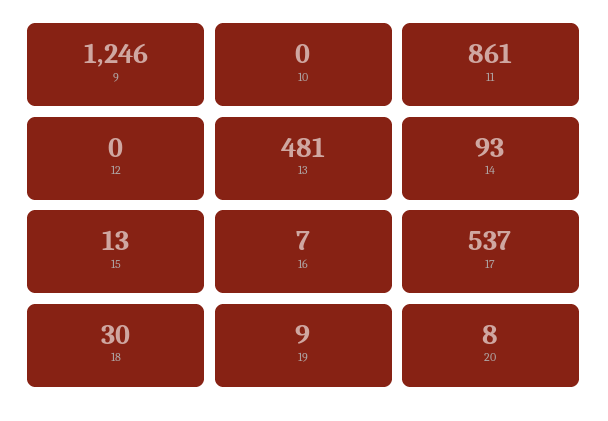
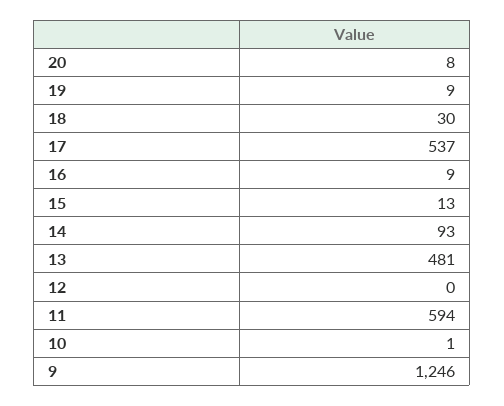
  {
    "9": 1246,
-   "10": 0,
+   "10": 1,
-   "11": 861,
+   "11": 594,
    "12": 0,
    "13": 481,
    "14": 93,
    "15": 13,
-   "16": 7,
+   "16": 9,
    "17": 537,
    "18": 30,
    "19": 9,
    "20": 8
  }

